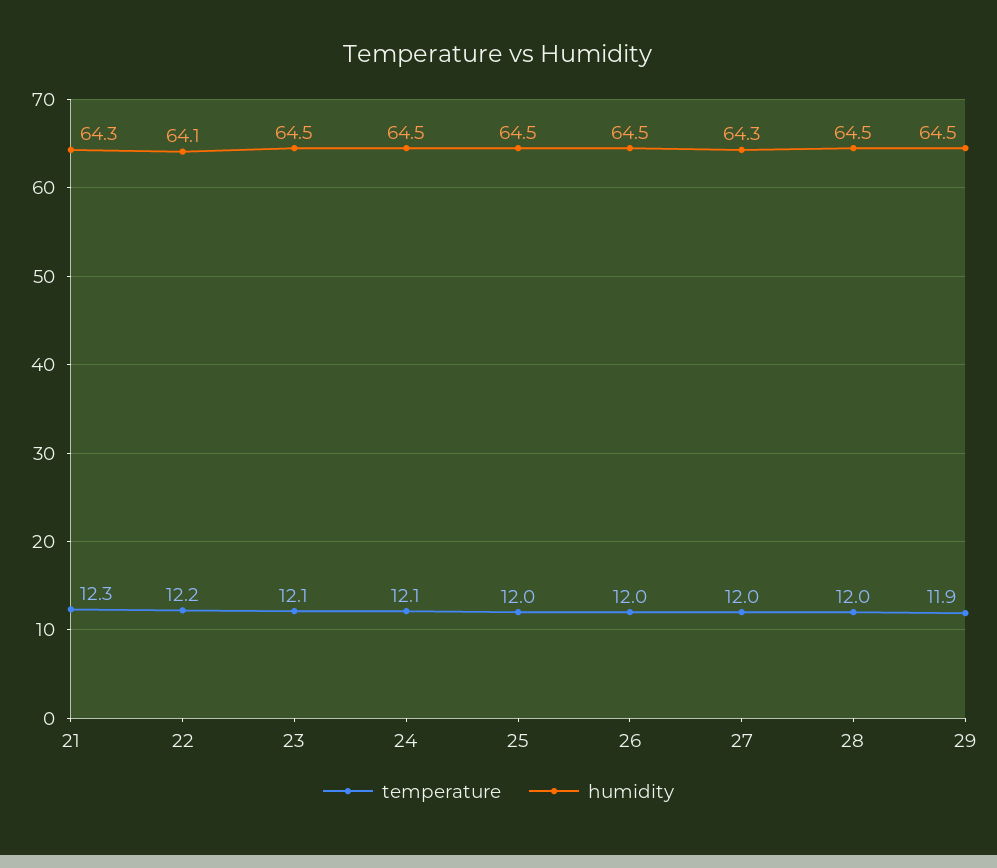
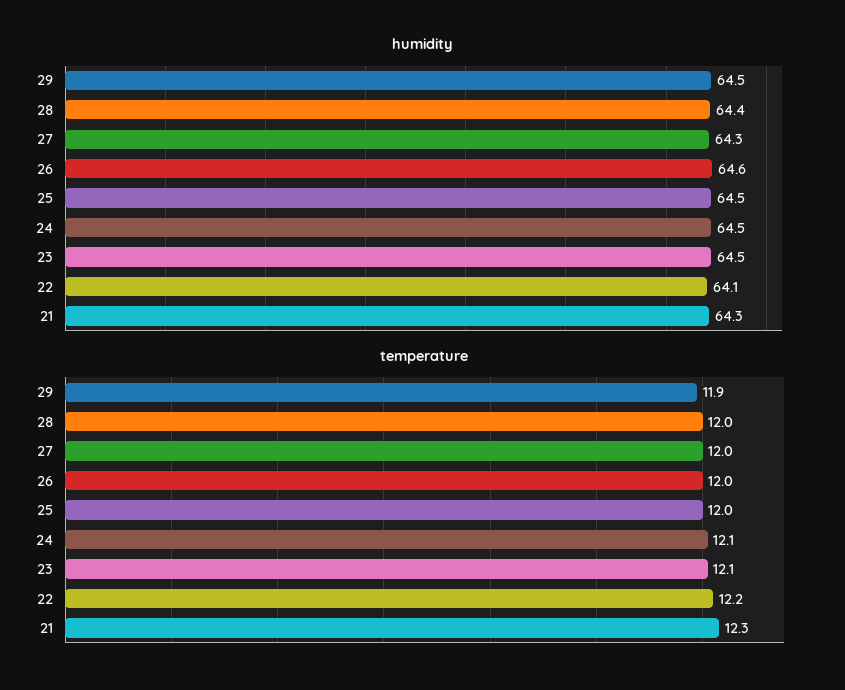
  {
    "temperature": {
      "21": 12.3,
      "22": 12.2,
      "23": 12.1,
      "24": 12.1,
      "25": 12,
      "26": 12,
      "27": 12,
      "28": 12,
      "29": 11.9
    },
    "humidity": {
      "21": 64.3,
      "22": 64.1,
      "23": 64.5,
      "24": 64.5,
      "25": 64.5,
-     "26": 64.5,
+     "26": 64.6,
      "27": 64.3,
-     "28": 64.5,
+     "28": 64.4,
      "29": 64.5
    }
  }

